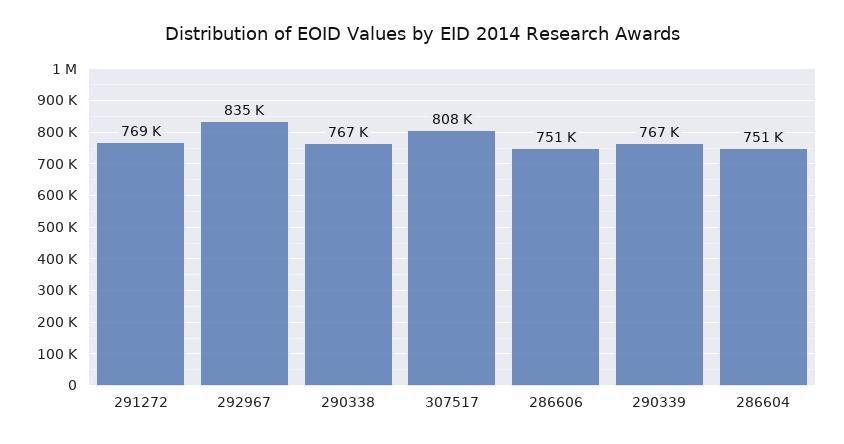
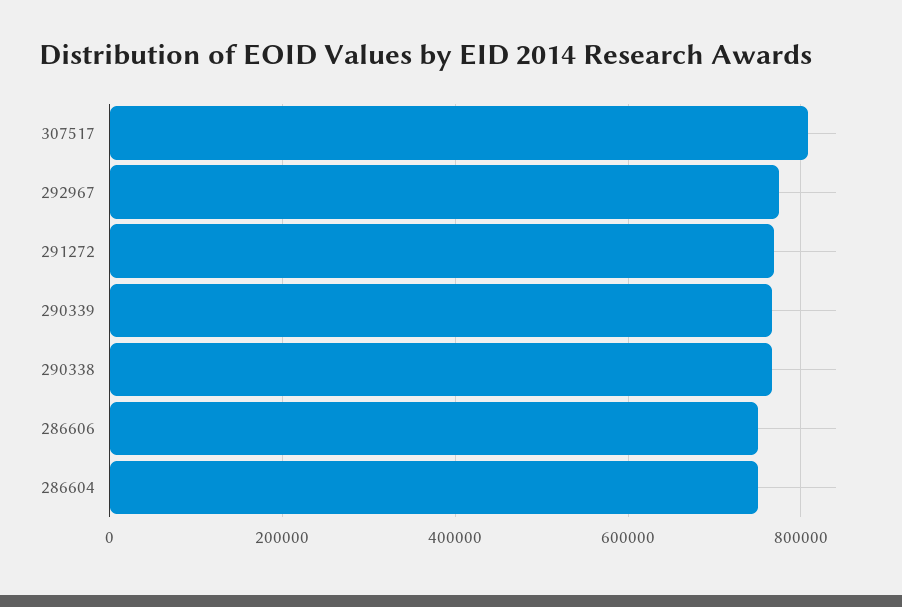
  {
    "291272": 769000,
-   "292967": 835000,
+   "292967": 780000,
    "290338": 767000,
    "307517": 808000,
    "286606": 751000,
    "290339": 767000,
    "286604": 751000
  }

